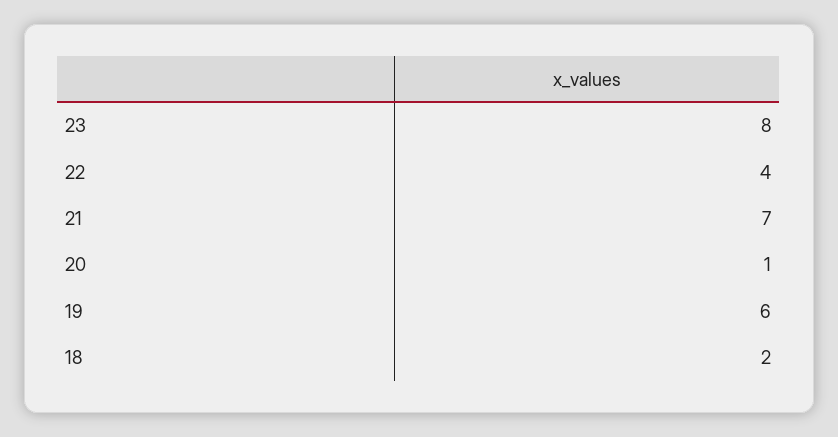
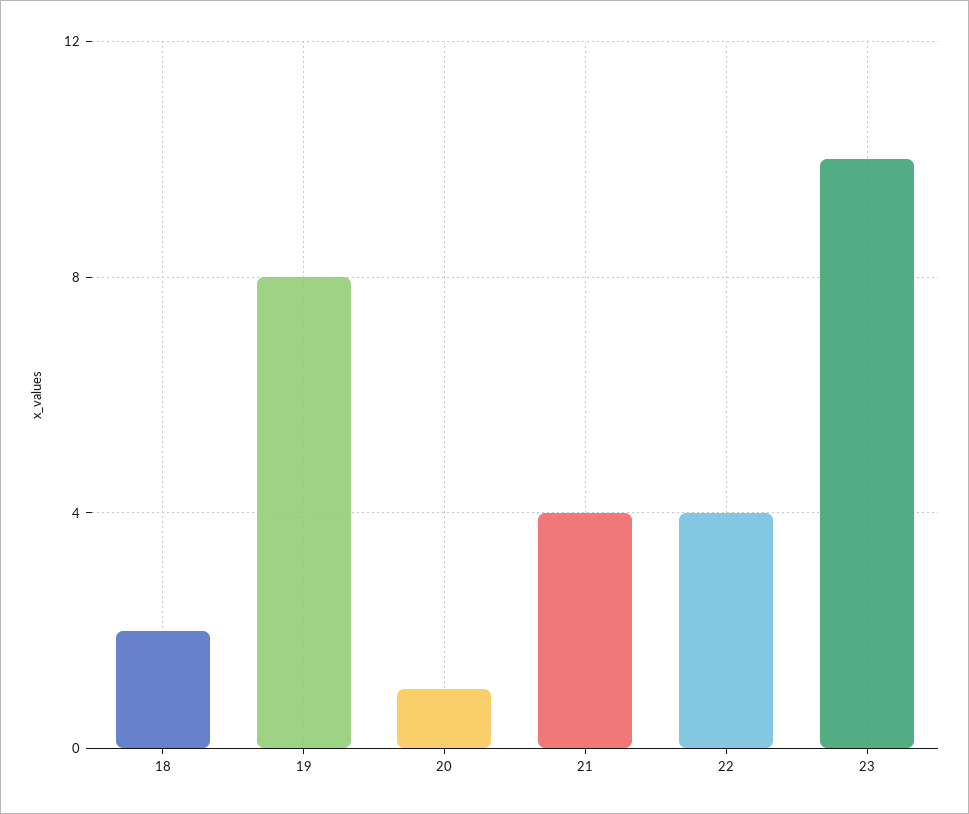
  {
-   "23": 8,
+   "23": 10,
    "22": 4,
-   "21": 7,
+   "21": 4,
    "20": 1,
-   "19": 6,
+   "19": 8,
    "18": 2
  }

